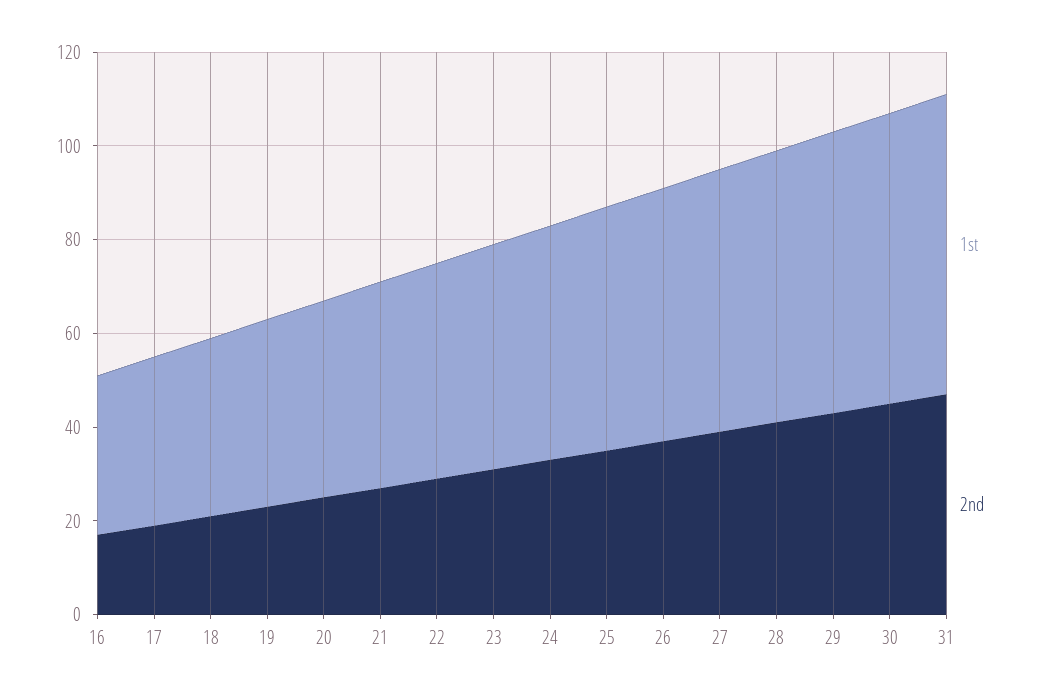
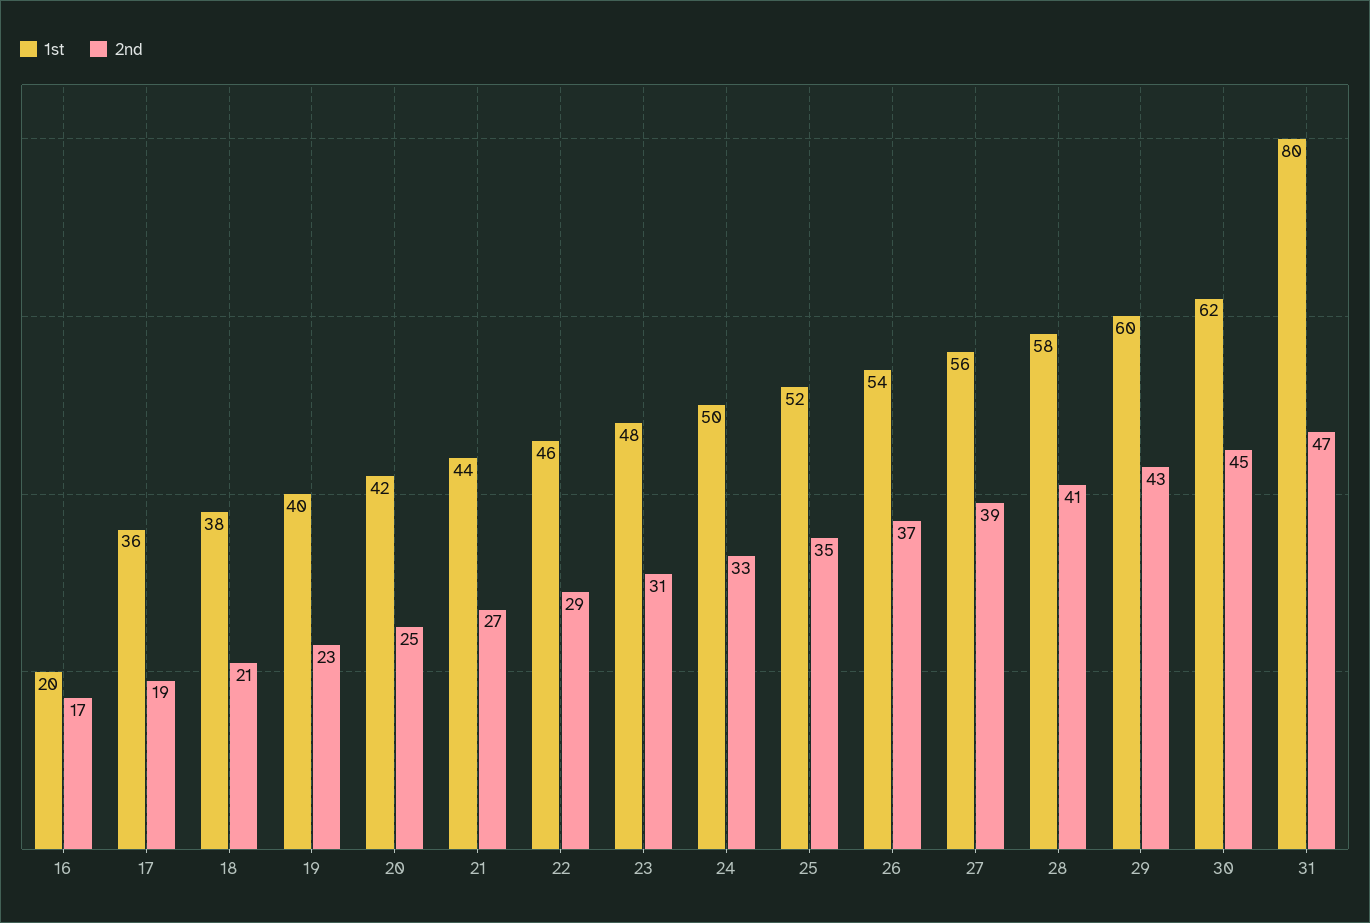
  {
    "1st": {
-     "16": 35,
+     "16": 20,
      "17": 36,
      "18": 38,
      "19": 40,
      "20": 42,
      "21": 44,
      "22": 46,
      "23": 48,
      "24": 50,
      "25": 52,
      "26": 54,
      "27": 56,
      "28": 58,
      "29": 60,
      "30": 62,
-     "31": 65
+     "31": 80
    },
    "2nd": {
      "16": 17,
      "17": 19,
      "18": 21,
      "19": 23,
      "20": 25,
      "21": 27,
      "22": 29,
      "23": 31,
      "24": 33,
      "25": 35,
      "26": 37,
      "27": 39,
      "28": 41,
      "29": 43,
      "30": 45,
      "31": 47
    }
  }

